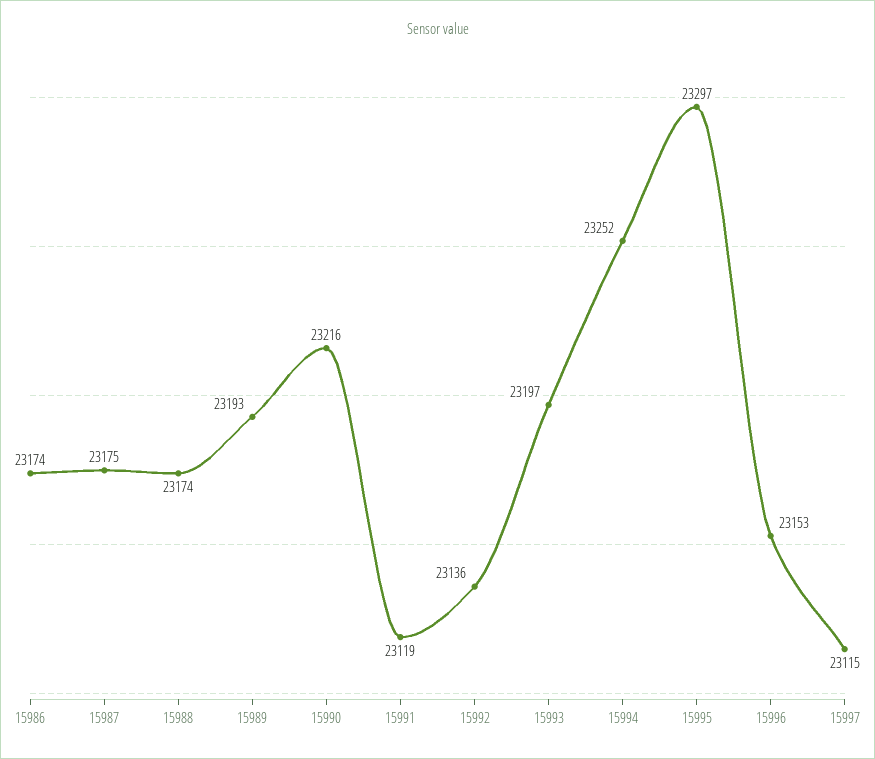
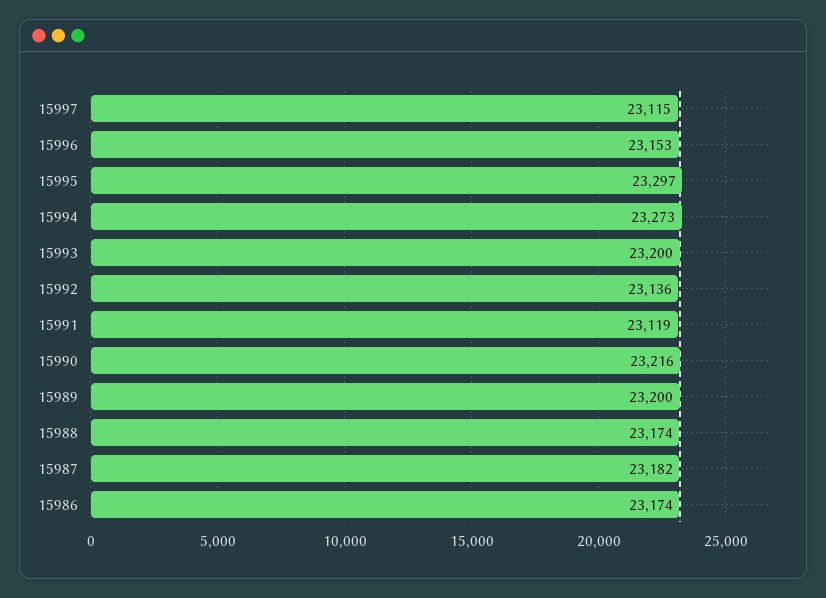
  {
    "15986": 23174,
-   "15987": 23175,
+   "15987": 23182,
    "15988": 23174,
-   "15989": 23193,
+   "15989": 23200,
    "15990": 23216,
    "15991": 23119,
    "15992": 23136,
-   "15993": 23197,
+   "15993": 23200,
-   "15994": 23252,
+   "15994": 23273,
    "15995": 23297,
    "15996": 23153,
    "15997": 23115
  }

